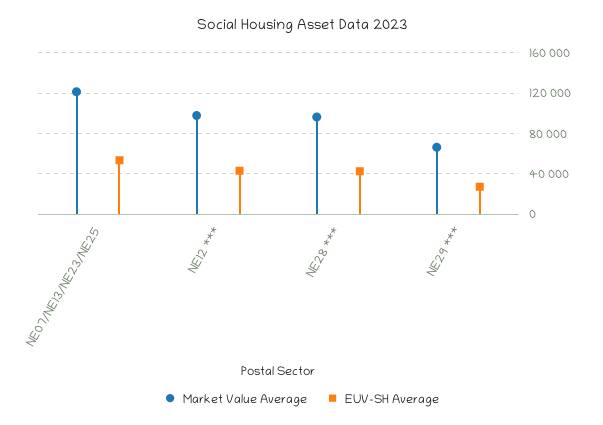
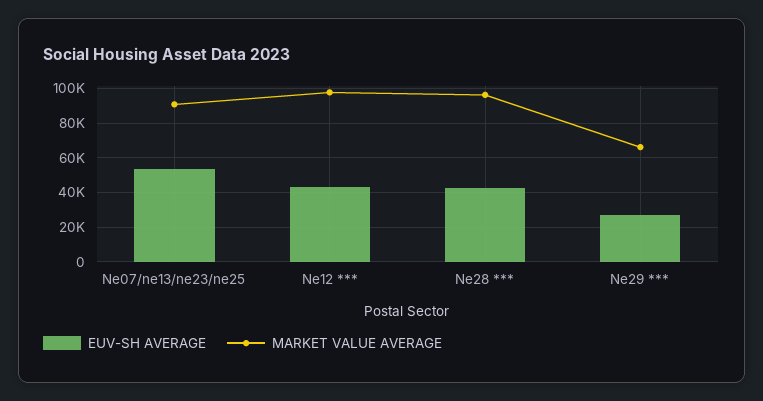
  {
    "Market Value Average": {
-     "NE07/NE13/NE23/NE25": 120000,
+     "NE07/NE13/NE23/NE25": 90000,
      "NE12 ***": 100000,
      "NE28 ***": 95000,
      "NE29 ***": 65000
    },
    "EUV-SH Average": {
      "NE07/NE13/NE23/NE25": 55000,
      "NE12 ***": 45000,
      "NE28 ***": 40000,
      "NE29 ***": 25000
    }
  }

